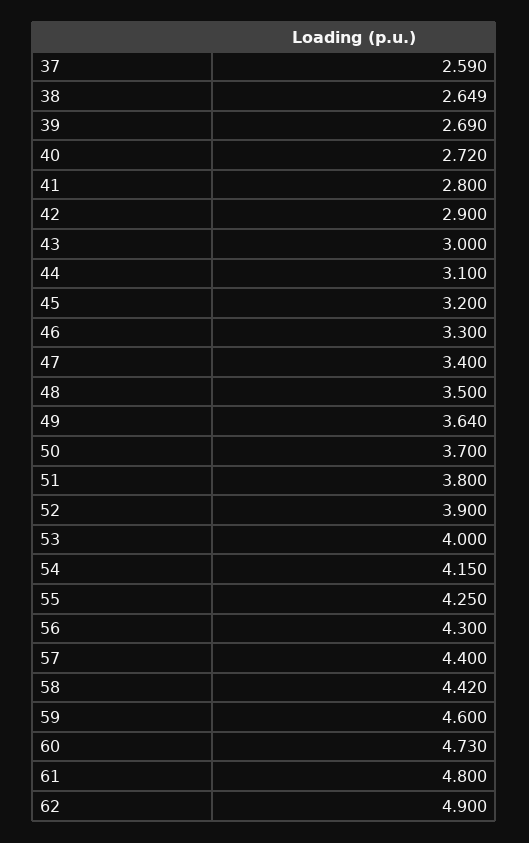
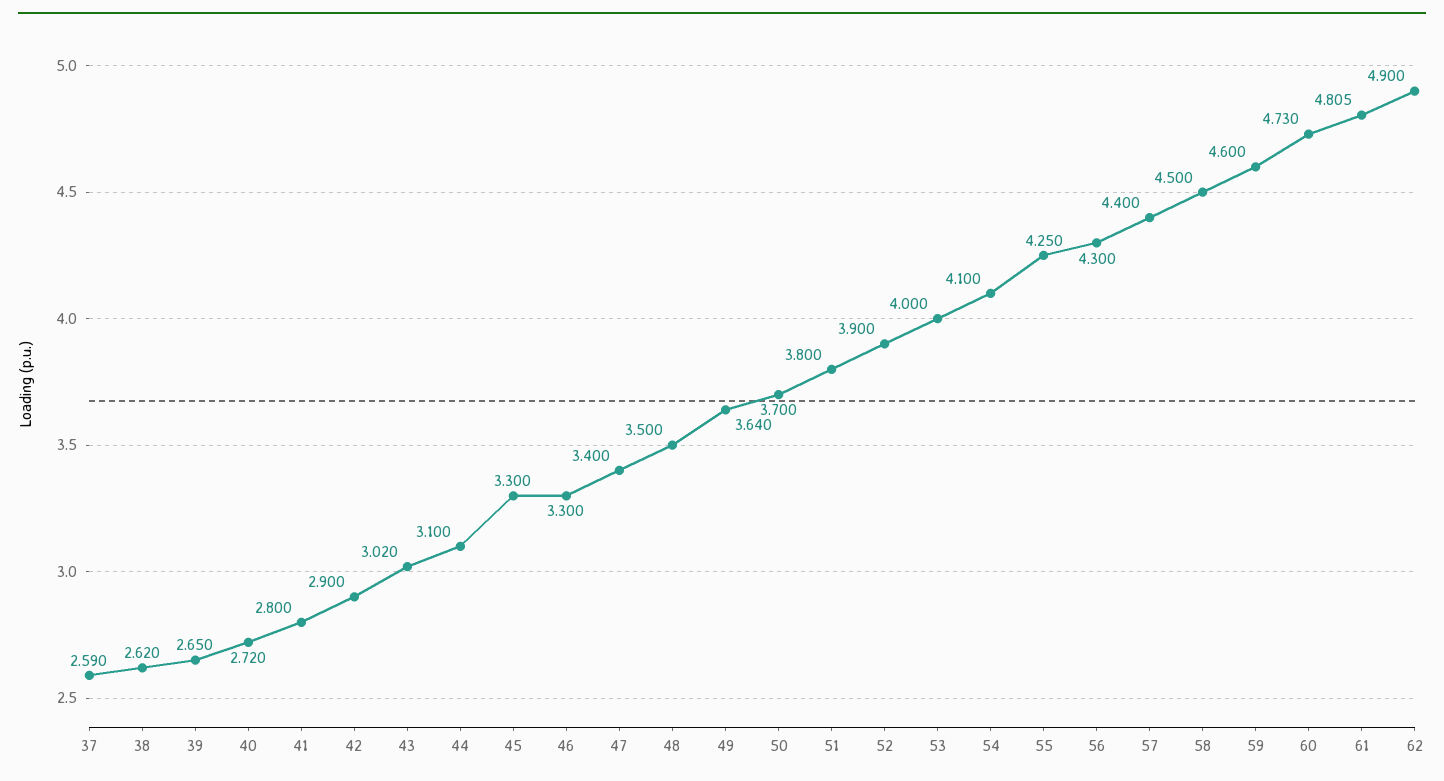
  {
    "37": 2.59,
-   "38": 2.649,
+   "38": 2.62,
-   "39": 2.69,
+   "39": 2.65,
    "40": 2.72,
    "41": 2.8,
    "42": 2.9,
-   "43": 3,
+   "43": 3.02,
    "44": 3.1,
-   "45": 3.2,
+   "45": 3.3,
    "46": 3.3,
    "47": 3.4,
    "48": 3.5,
    "49": 3.64,
    "50": 3.7,
    "51": 3.8,
    "52": 3.9,
    "53": 4,
-   "54": 4.15,
+   "54": 4.1,
    "55": 4.25,
    "56": 4.3,
    "57": 4.4,
-   "58": 4.42,
+   "58": 4.5,
    "59": 4.6,
    "60": 4.73,
-   "61": 4.8,
+   "61": 4.805,
    "62": 4.9
  }

